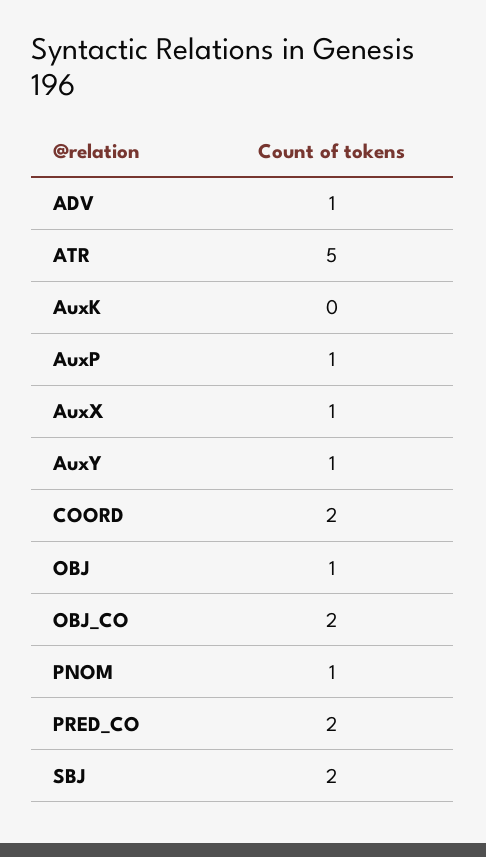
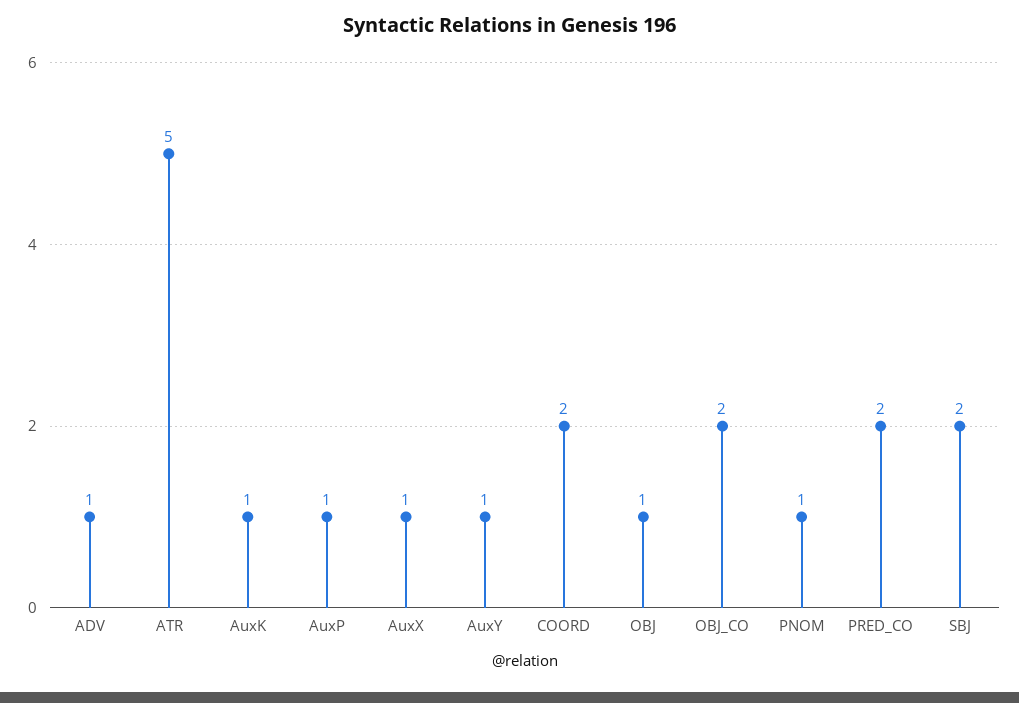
  {
    "ADV": 1,
    "ATR": 5,
-   "AuxK": 0,
+   "AuxK": 1,
    "AuxP": 1,
    "AuxX": 1,
    "AuxY": 1,
    "COORD": 2,
    "OBJ": 1,
    "OBJ_CO": 2,
    "PNOM": 1,
    "PRED_CO": 2,
    "SBJ": 2
  }

